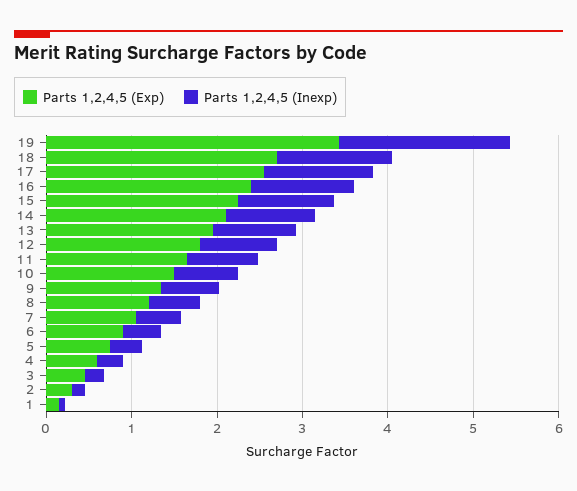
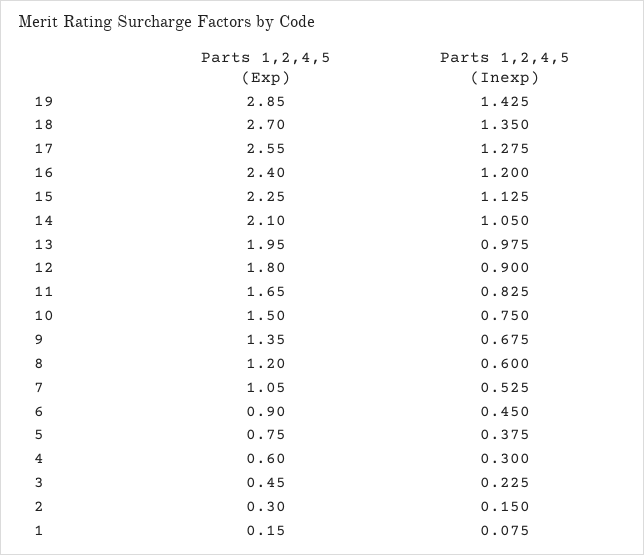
  {
    "Parts 1,2,4,5 (Exp)": {
-     "19": 3.4,
+     "19": 2.85,
      "18": 2.7,
      "17": 2.55,
      "16": 2.4,
      "15": 2.25,
      "14": 2.1,
      "13": 1.95,
      "12": 1.8,
      "11": 1.65,
      "10": 1.5,
      "9": 1.35,
      "8": 1.2,
      "7": 1.05,
      "6": 0.9,
      "5": 0.75,
      "4": 0.6,
      "3": 0.45,
      "2": 0.3,
      "1": 0.15
    },
    "Parts 1,2,4,5 (Inexp)": {
-     "19": 2,
+     "19": 1.425,
      "18": 1.35,
      "17": 1.275,
      "16": 1.2,
      "15": 1.125,
      "14": 1.05,
      "13": 0.975,
      "12": 0.9,
      "11": 0.825,
      "10": 0.75,
      "9": 0.675,
      "8": 0.6,
      "7": 0.525,
      "6": 0.45,
      "5": 0.375,
      "4": 0.3,
      "3": 0.225,
      "2": 0.15,
      "1": 0.075
    }
  }

